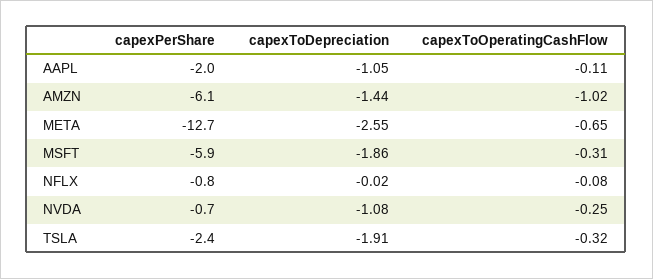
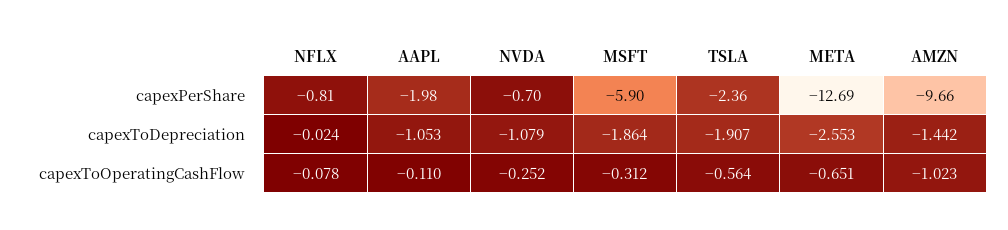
  {
    "capexPerShare": {
      "AAPL": -1.98,
-     "AMZN": -6.1,
+     "AMZN": -9.66,
      "META": -12.69,
      "MSFT": -5.9,
      "NFLX": -0.81,
      "NVDA": -0.7,
      "TSLA": -2.36
    },
    "capexToDepreciation": {
      "AAPL": -1.053,
      "AMZN": -1.442,
      "META": -2.553,
      "MSFT": -1.864,
      "NFLX": -0.024,
      "NVDA": -1.079,
      "TSLA": -1.907
    },
    "capexToOperatingCashFlow": {
      "AAPL": -0.11,
      "AMZN": -1.023,
      "META": -0.651,
      "MSFT": -0.312,
      "NFLX": -0.078,
      "NVDA": -0.252,
-     "TSLA": -0.32
+     "TSLA": -0.564
    }
  }

